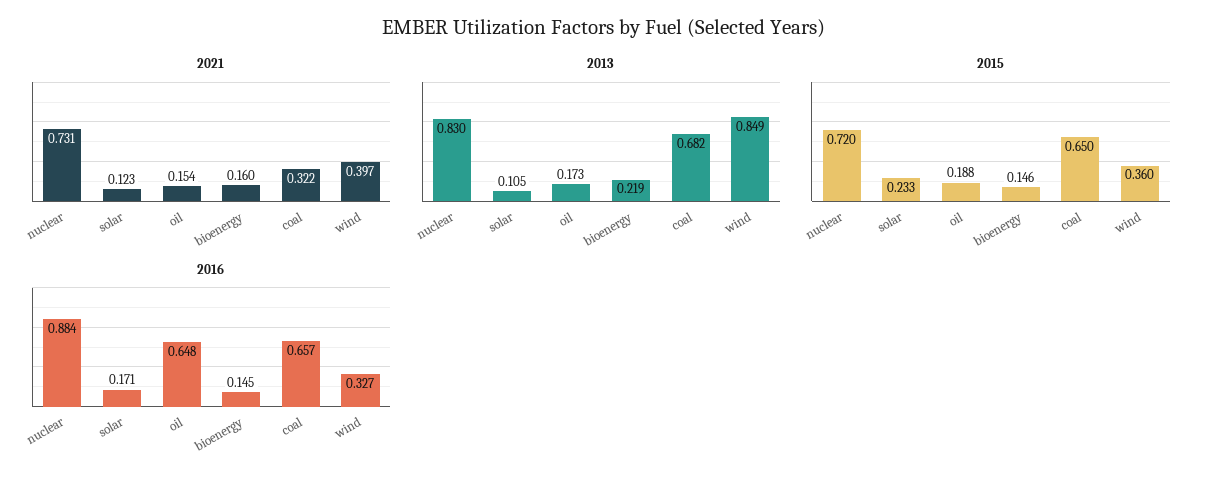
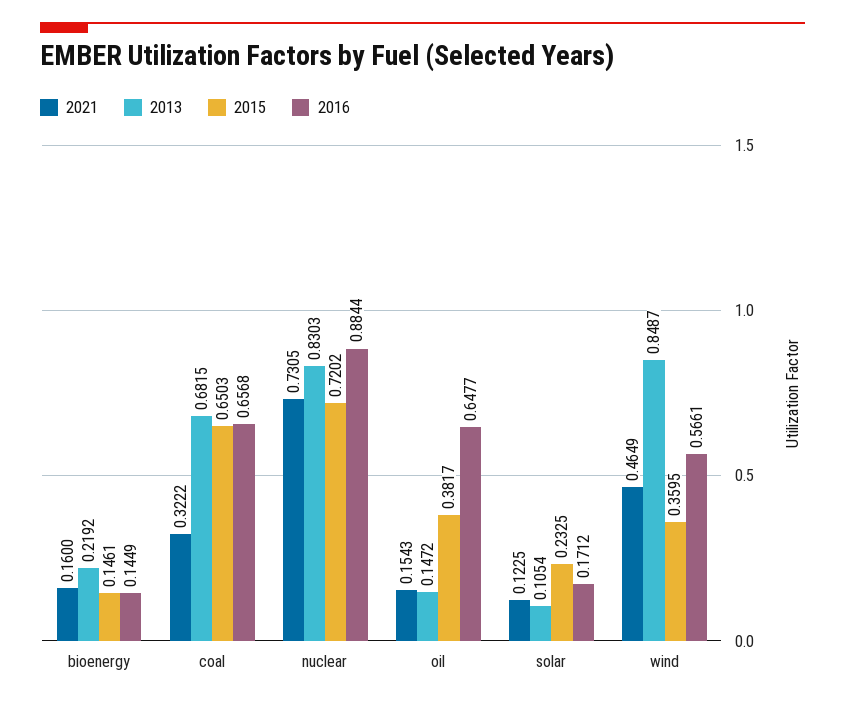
  {
    "2021": {
      "nuclear": 0.7305,
      "solar": 0.1225,
      "oil": 0.1543,
      "bioenergy": 0.16,
      "coal": 0.3222,
-     "wind": 0.397
+     "wind": 0.4649
    },
    "2013": {
      "nuclear": 0.8303,
      "solar": 0.1054,
-     "oil": 0.173,
+     "oil": 0.1472,
      "bioenergy": 0.2192,
      "coal": 0.6815,
      "wind": 0.8487
    },
    "2015": {
      "nuclear": 0.7202,
      "solar": 0.2325,
-     "oil": 0.188,
+     "oil": 0.3817,
      "bioenergy": 0.1461,
      "coal": 0.6503,
      "wind": 0.3595
    },
    "2016": {
      "nuclear": 0.8844,
      "solar": 0.1712,
      "oil": 0.6477,
      "bioenergy": 0.1449,
      "coal": 0.6568,
-     "wind": 0.327
+     "wind": 0.5661
    }
  }

